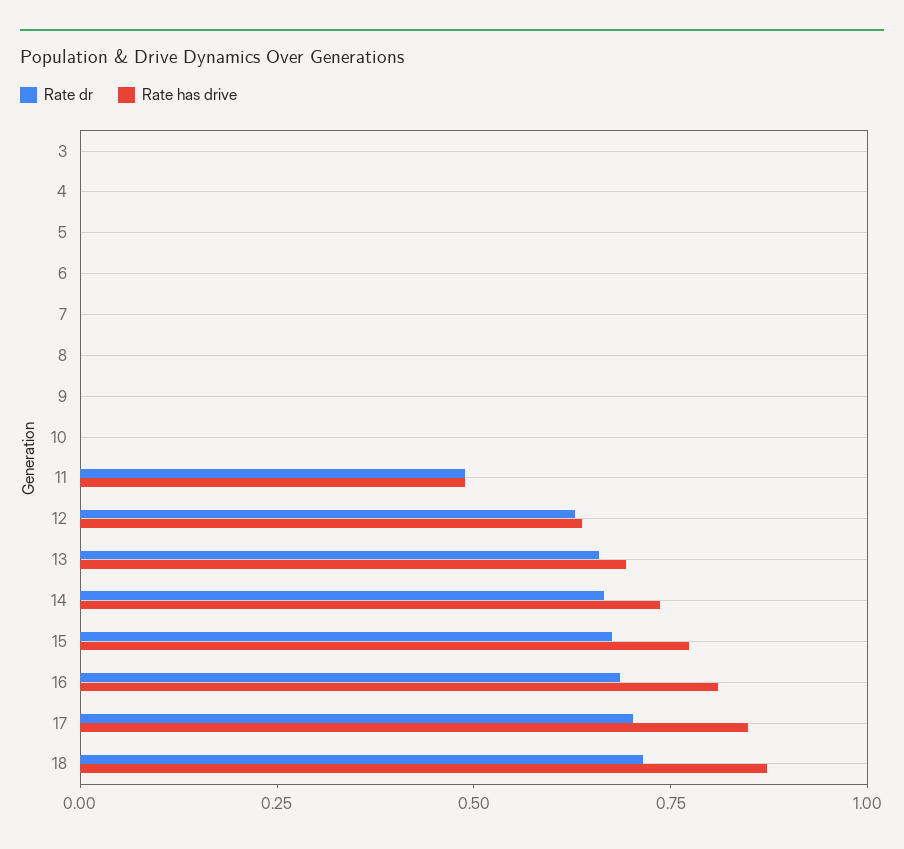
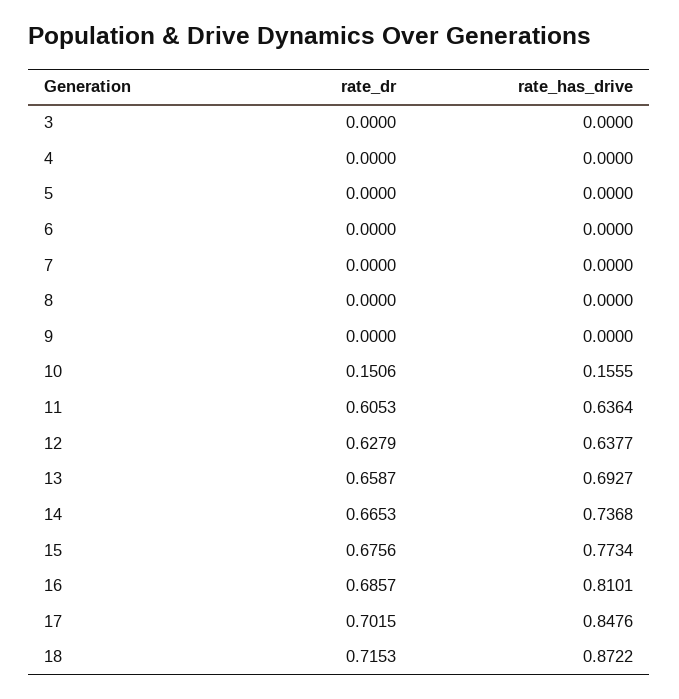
  {
    "Rate dr": {
      "3": 0,
      "4": 0,
      "5": 0,
      "6": 0,
      "7": 0,
      "8": 0,
      "9": 0,
-     "10": 0,
+     "10": 0.1506,
-     "11": 0.5,
+     "11": 0.6053,
      "12": 0.6279,
      "13": 0.6587,
      "14": 0.6653,
      "15": 0.6756,
      "16": 0.6857,
      "17": 0.7015,
      "18": 0.7153
    },
    "Rate has drive": {
      "3": 0,
      "4": 0,
      "5": 0,
      "6": 0,
      "7": 0,
      "8": 0,
      "9": 0,
-     "10": 0,
+     "10": 0.1555,
-     "11": 0.5,
+     "11": 0.6364,
      "12": 0.6377,
      "13": 0.6927,
      "14": 0.7368,
      "15": 0.7734,
      "16": 0.8101,
      "17": 0.8476,
      "18": 0.8722
    }
  }

